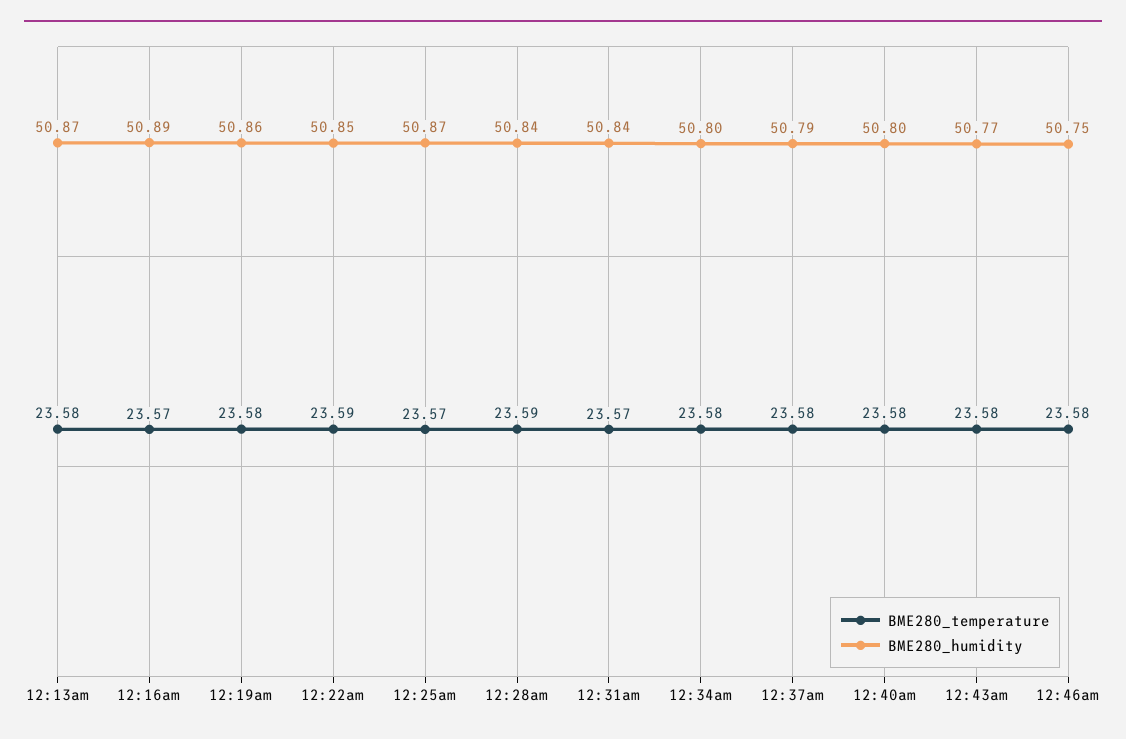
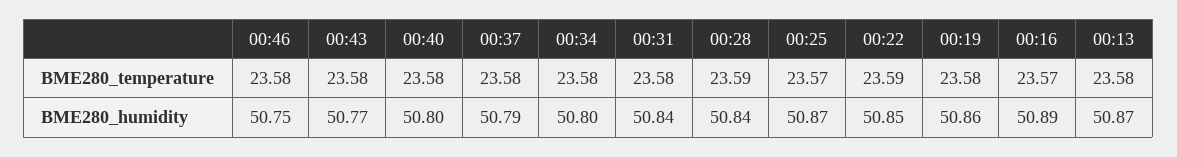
  {
    "BME280_temperature": {
      "12:13am": 23.58,
      "12:16am": 23.57,
      "12:19am": 23.58,
      "12:22am": 23.59,
      "12:25am": 23.57,
      "12:28am": 23.59,
-     "12:31am": 23.57,
+     "12:31am": 23.58,
      "12:34am": 23.58,
      "12:37am": 23.58,
      "12:40am": 23.58,
      "12:43am": 23.58,
      "12:46am": 23.58
    },
    "BME280_humidity": {
      "12:13am": 50.87,
      "12:16am": 50.89,
      "12:19am": 50.86,
      "12:22am": 50.85,
      "12:25am": 50.87,
      "12:28am": 50.84,
      "12:31am": 50.84,
      "12:34am": 50.8,
      "12:37am": 50.79,
      "12:40am": 50.8,
      "12:43am": 50.77,
      "12:46am": 50.75
    }
  }

